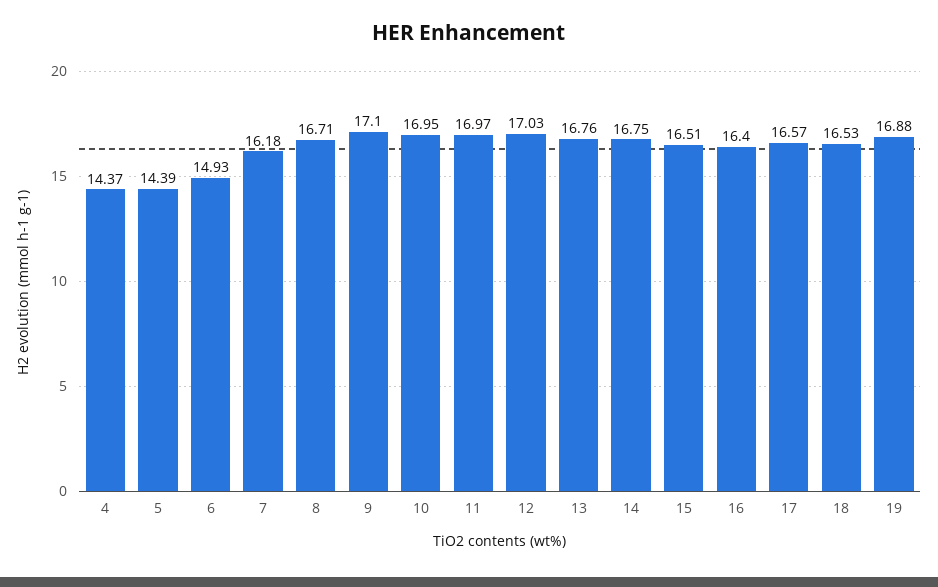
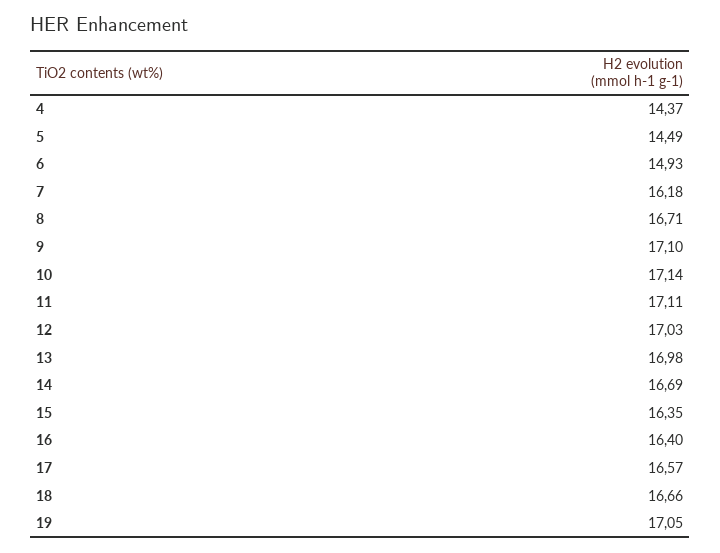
  {
    "4": 14.37,
-   "5": 14.39,
+   "5": 14.49,
    "6": 14.93,
    "7": 16.18,
    "8": 16.71,
    "9": 17.1,
-   "10": 16.95,
+   "10": 17.14,
-   "11": 16.97,
+   "11": 17.11,
    "12": 17.03,
-   "13": 16.76,
+   "13": 16.98,
-   "14": 16.75,
+   "14": 16.69,
-   "15": 16.51,
+   "15": 16.35,
    "16": 16.4,
    "17": 16.57,
-   "18": 16.53,
+   "18": 16.66,
-   "19": 16.88
+   "19": 17.05
  }

